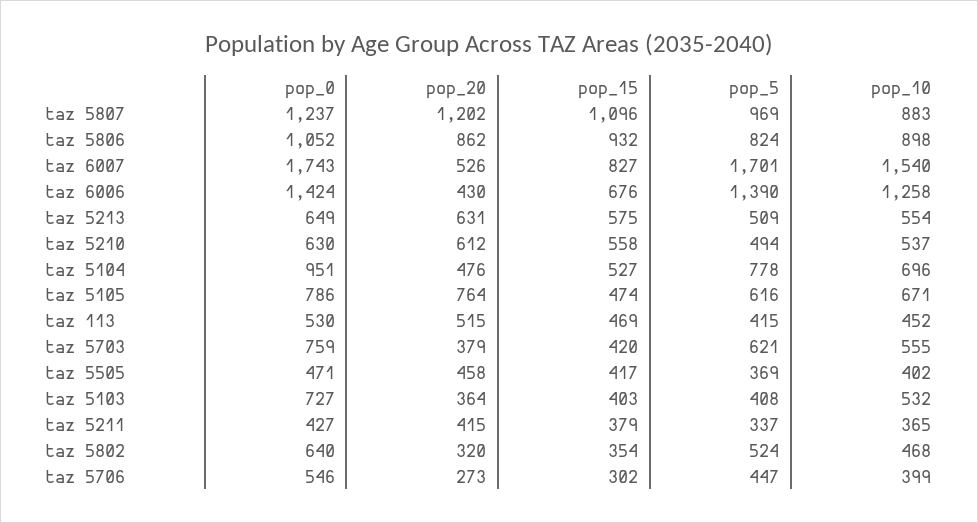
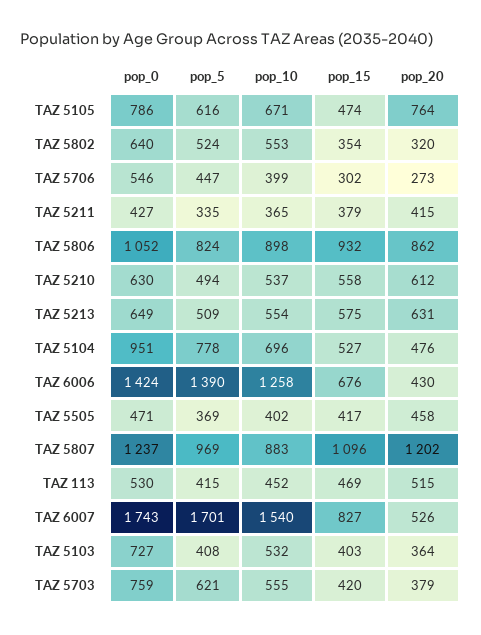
  {
    "pop_0": {
      "taz 5807": 1237,
      "taz 5806": 1052,
      "taz 6007": 1743,
      "taz 6006": 1424,
      "taz 5213": 649,
      "taz 5210": 630,
      "taz 5104": 951,
      "taz 5105": 786,
      "taz 113": 530,
      "taz 5703": 759,
      "taz 5505": 471,
      "taz 5103": 727,
      "taz 5211": 427,
      "taz 5802": 640,
      "taz 5706": 546
    },
    "pop_20": {
      "taz 5807": 1202,
      "taz 5806": 862,
      "taz 6007": 526,
      "taz 6006": 430,
      "taz 5213": 631,
      "taz 5210": 612,
      "taz 5104": 476,
      "taz 5105": 764,
      "taz 113": 515,
      "taz 5703": 379,
      "taz 5505": 458,
      "taz 5103": 364,
      "taz 5211": 415,
      "taz 5802": 320,
      "taz 5706": 273
    },
    "pop_15": {
      "taz 5807": 1096,
      "taz 5806": 932,
      "taz 6007": 827,
      "taz 6006": 676,
      "taz 5213": 575,
      "taz 5210": 558,
      "taz 5104": 527,
      "taz 5105": 474,
      "taz 113": 469,
      "taz 5703": 420,
      "taz 5505": 417,
      "taz 5103": 403,
      "taz 5211": 379,
      "taz 5802": 354,
      "taz 5706": 302
    },
    "pop_5": {
      "taz 5807": 969,
      "taz 5806": 824,
      "taz 6007": 1701,
      "taz 6006": 1390,
      "taz 5213": 509,
      "taz 5210": 494,
      "taz 5104": 778,
      "taz 5105": 616,
      "taz 113": 415,
      "taz 5703": 621,
      "taz 5505": 369,
      "taz 5103": 408,
-     "taz 5211": 337,
+     "taz 5211": 335,
      "taz 5802": 524,
      "taz 5706": 447
    },
    "pop_10": {
      "taz 5807": 883,
      "taz 5806": 898,
      "taz 6007": 1540,
      "taz 6006": 1258,
      "taz 5213": 554,
      "taz 5210": 537,
      "taz 5104": 696,
      "taz 5105": 671,
      "taz 113": 452,
      "taz 5703": 555,
      "taz 5505": 402,
      "taz 5103": 532,
      "taz 5211": 365,
-     "taz 5802": 468,
+     "taz 5802": 553,
      "taz 5706": 399
    }
  }

